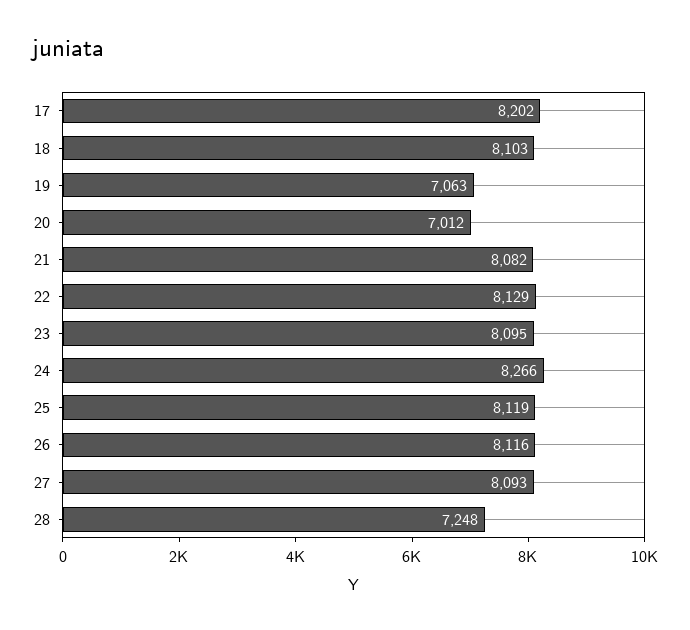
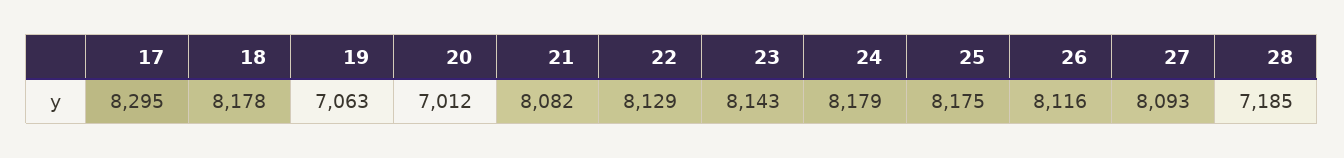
  {
-   "17": 8202,
+   "17": 8295,
-   "18": 8103,
+   "18": 8178,
    "19": 7063,
    "20": 7012,
    "21": 8082,
    "22": 8129,
-   "23": 8095,
+   "23": 8143,
-   "24": 8266,
+   "24": 8179,
-   "25": 8119,
+   "25": 8175,
    "26": 8116,
    "27": 8093,
-   "28": 7248
+   "28": 7185
  }

